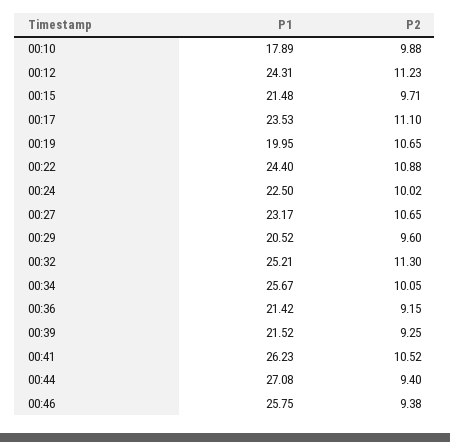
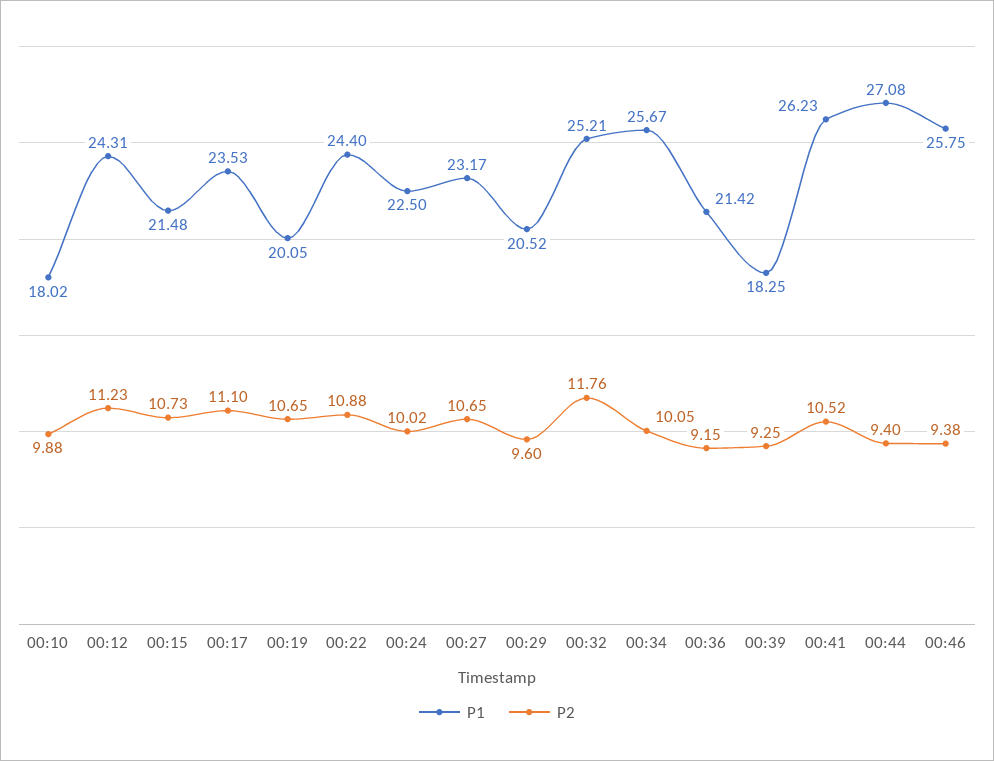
  {
    "P1": {
-     "00:10": 17.89,
+     "00:10": 18.02,
      "00:12": 24.31,
      "00:15": 21.48,
      "00:17": 23.53,
-     "00:19": 19.95,
+     "00:19": 20.05,
      "00:22": 24.4,
      "00:24": 22.5,
      "00:27": 23.17,
      "00:29": 20.52,
      "00:32": 25.21,
      "00:34": 25.67,
      "00:36": 21.42,
-     "00:39": 21.52,
+     "00:39": 18.25,
      "00:41": 26.23,
      "00:44": 27.08,
      "00:46": 25.75
    },
    "P2": {
      "00:10": 9.88,
      "00:12": 11.23,
-     "00:15": 9.71,
+     "00:15": 10.73,
      "00:17": 11.1,
      "00:19": 10.65,
      "00:22": 10.88,
      "00:24": 10.02,
      "00:27": 10.65,
      "00:29": 9.6,
-     "00:32": 11.3,
+     "00:32": 11.76,
      "00:34": 10.05,
      "00:36": 9.15,
      "00:39": 9.25,
      "00:41": 10.52,
      "00:44": 9.4,
      "00:46": 9.38
    }
  }

